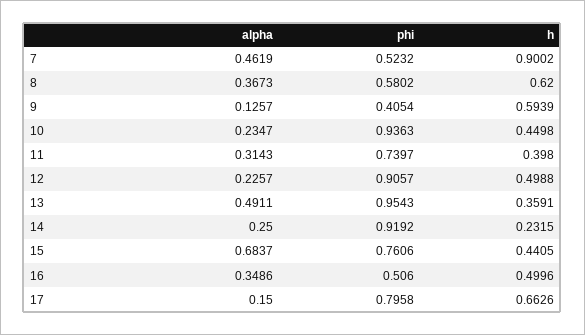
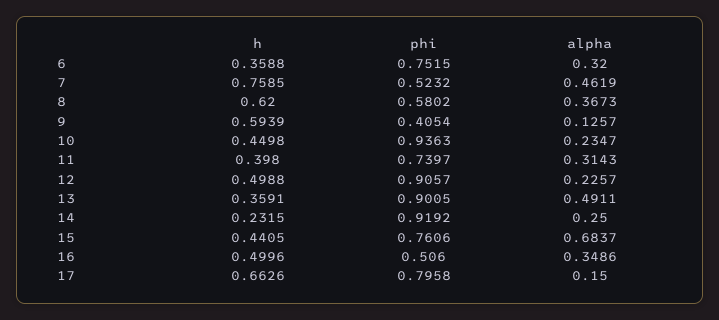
  {
    "alpha": {
      "7": 0.4619,
      "8": 0.3673,
      "9": 0.1257,
      "10": 0.2347,
      "11": 0.3143,
      "12": 0.2257,
      "13": 0.4911,
      "14": 0.25,
      "15": 0.6837,
      "16": 0.3486,
-     "17": 0.15
+     "17": 0.15,
+     "6": 0.32
    },
    "phi": {
      "7": 0.5232,
      "8": 0.5802,
      "9": 0.4054,
      "10": 0.9363,
      "11": 0.7397,
      "12": 0.9057,
-     "13": 0.9543,
+     "13": 0.9005,
      "14": 0.9192,
      "15": 0.7606,
      "16": 0.506,
-     "17": 0.7958
+     "17": 0.7958,
+     "6": 0.7515
    },
    "h": {
-     "7": 0.9002,
+     "7": 0.7585,
      "8": 0.62,
      "9": 0.5939,
      "10": 0.4498,
      "11": 0.398,
      "12": 0.4988,
      "13": 0.3591,
      "14": 0.2315,
      "15": 0.4405,
      "16": 0.4996,
-     "17": 0.6626
+     "17": 0.6626,
+     "6": 0.3588
    }
  }

